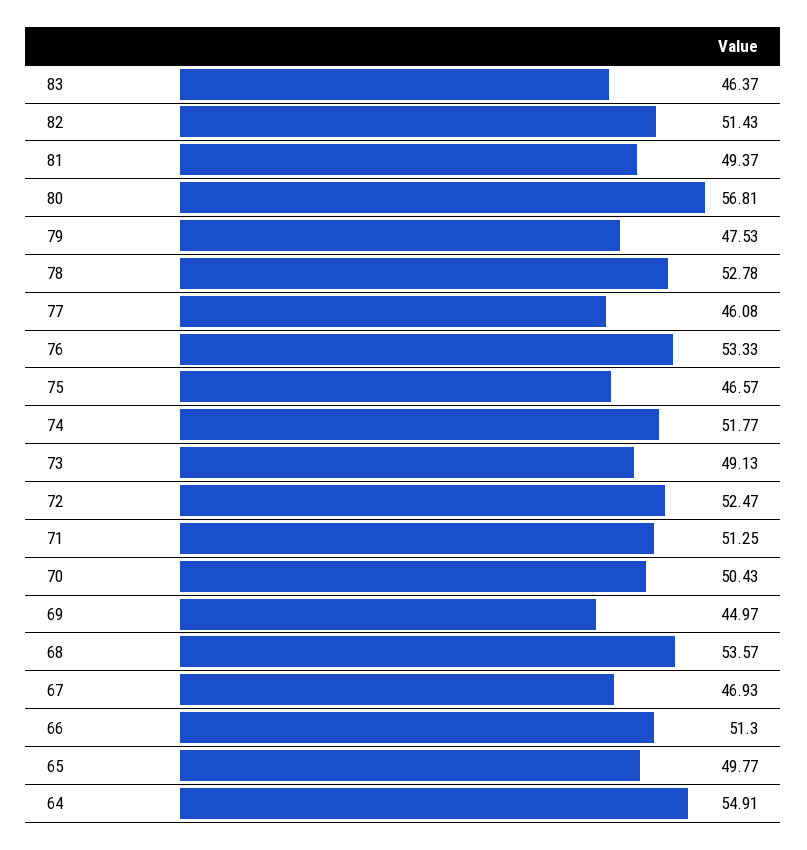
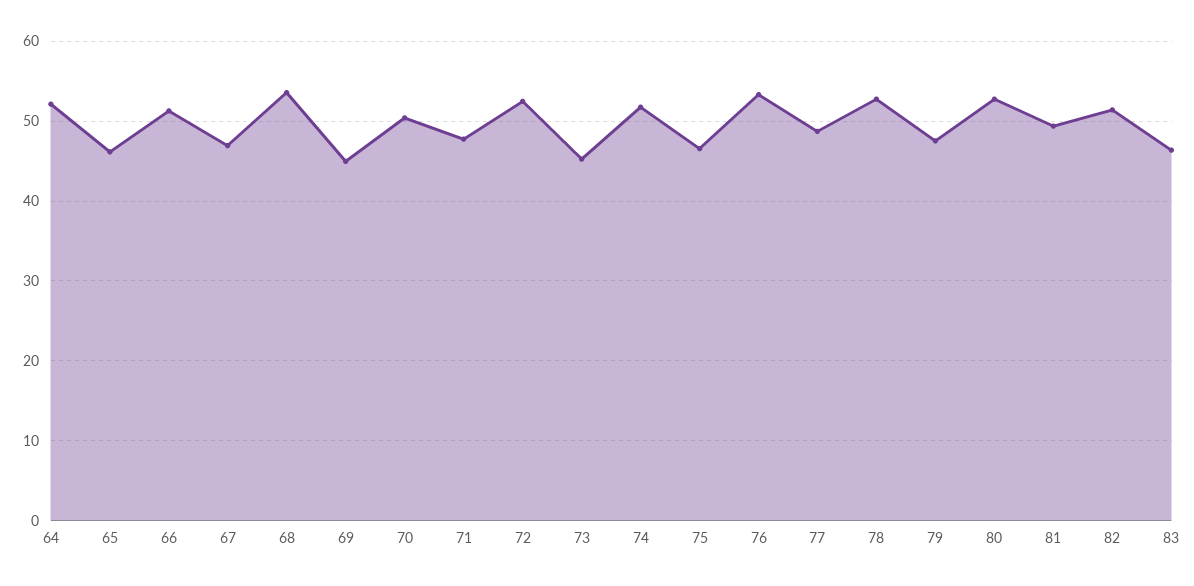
  {
    "83": 46.37,
    "82": 51.43,
    "81": 49.37,
-   "80": 56.81,
+   "80": 53,
    "79": 47.53,
    "78": 52.78,
-   "77": 46.08,
+   "77": 49,
    "76": 53.33,
    "75": 46.57,
    "74": 51.77,
-   "73": 49.13,
+   "73": 45,
    "72": 52.47,
-   "71": 51.25,
+   "71": 48,
    "70": 50.43,
    "69": 44.97,
    "68": 53.57,
    "67": 46.93,
    "66": 51.3,
-   "65": 49.77,
+   "65": 46,
-   "64": 54.91
+   "64": 52
  }

